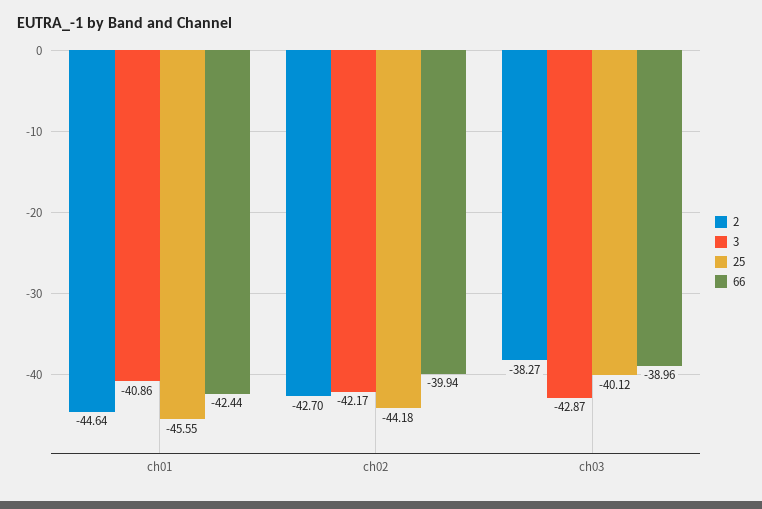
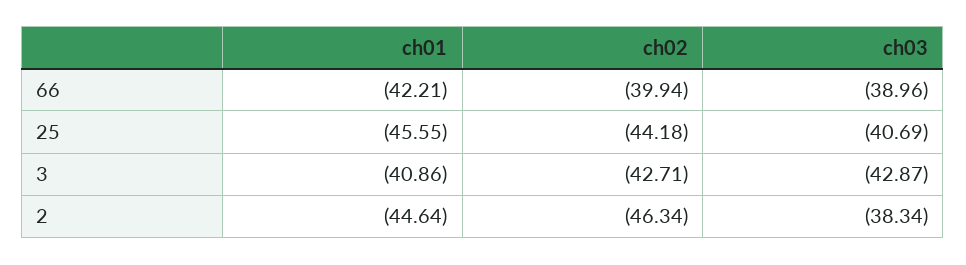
  {
    "2": {
      "ch01": -44.64,
-     "ch02": -42.7,
+     "ch02": -46.34,
-     "ch03": -38.27
+     "ch03": -38.34
    },
    "3": {
      "ch01": -40.86,
-     "ch02": -42.17,
+     "ch02": -42.71,
      "ch03": -42.87
    },
    "25": {
      "ch01": -45.55,
      "ch02": -44.18,
-     "ch03": -40.12
+     "ch03": -40.69
    },
    "66": {
-     "ch01": -42.44,
+     "ch01": -42.21,
      "ch02": -39.94,
      "ch03": -38.96
    }
  }

